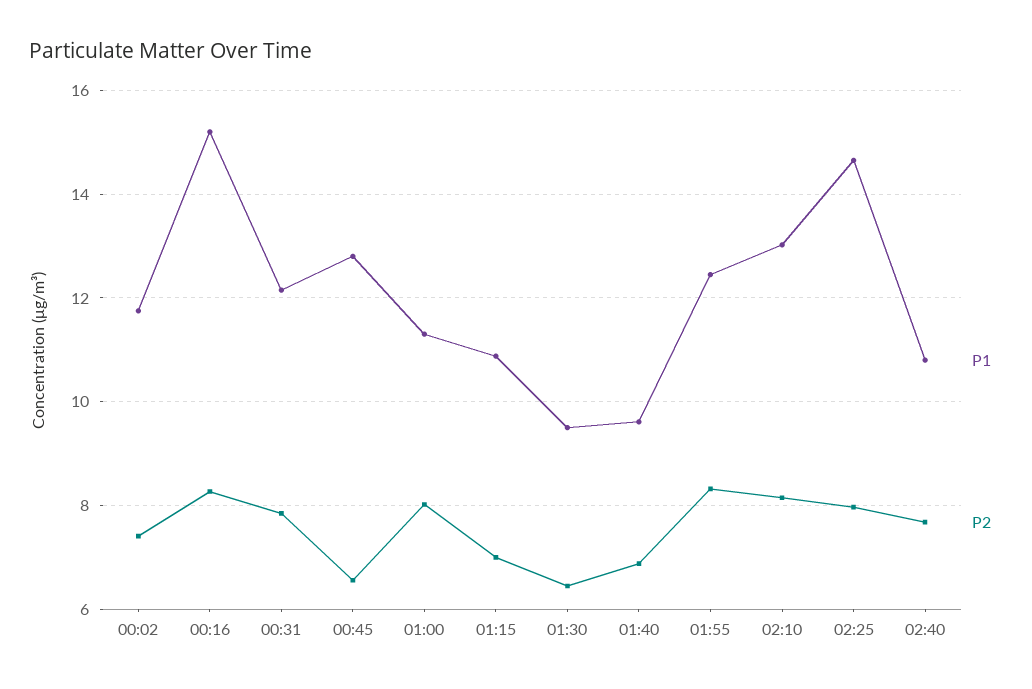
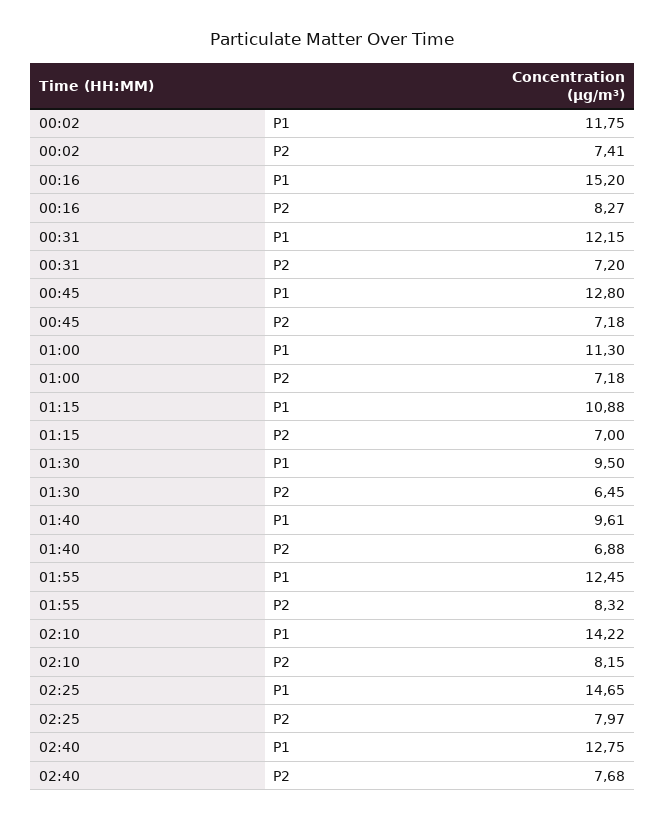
  {
    "P1": {
      "00:02": 11.75,
      "00:16": 15.2,
      "00:31": 12.15,
      "00:45": 12.8,
      "01:00": 11.3,
      "01:15": 10.88,
      "01:30": 9.5,
      "01:40": 9.61,
      "01:55": 12.45,
-     "02:10": 13,
+     "02:10": 14.22,
      "02:25": 14.65,
-     "02:40": 10.8
+     "02:40": 12.75
    },
    "P2": {
      "00:02": 7.41,
      "00:16": 8.27,
-     "00:31": 7.8,
+     "00:31": 7.2,
-     "00:45": 6.6,
+     "00:45": 7.18,
-     "01:00": 8,
+     "01:00": 7.18,
      "01:15": 7,
      "01:30": 6.45,
      "01:40": 6.88,
      "01:55": 8.32,
      "02:10": 8.15,
      "02:25": 7.97,
      "02:40": 7.68
    }
  }

